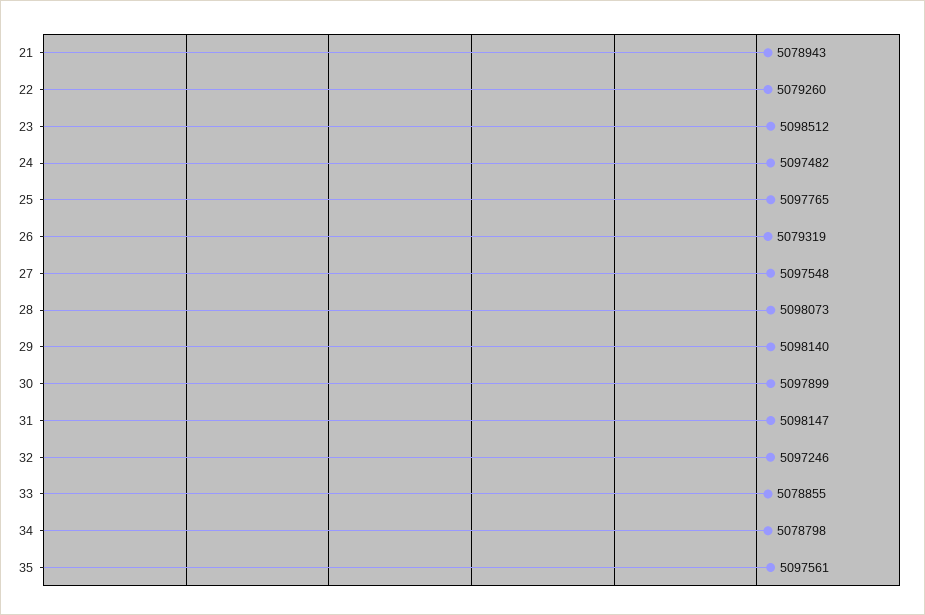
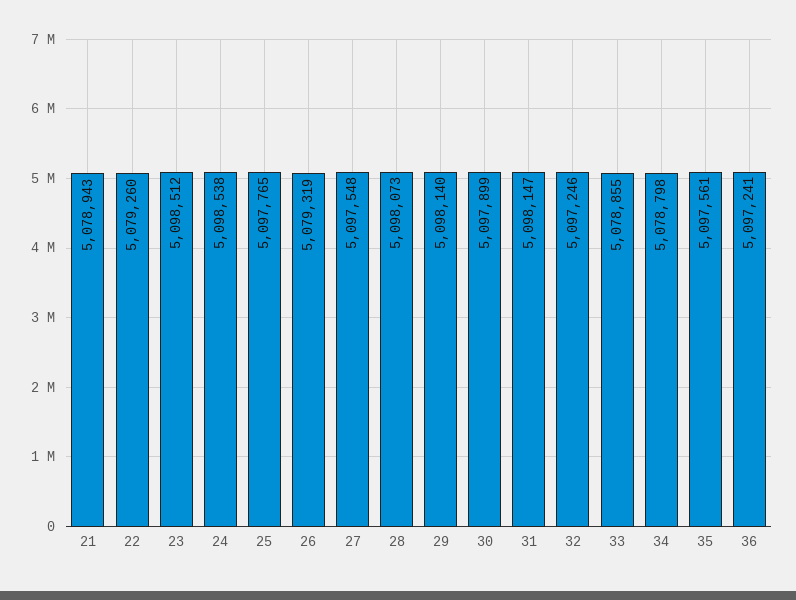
  {
    "21": 5078943,
    "22": 5079260,
    "23": 5098512,
-   "24": 5097482,
+   "24": 5098538,
    "25": 5097765,
    "26": 5079319,
    "27": 5097548,
    "28": 5098073,
    "29": 5098140,
    "30": 5097899,
    "31": 5098147,
    "32": 5097246,
    "33": 5078855,
    "34": 5078798,
-   "35": 5097561
+   "35": 5097561,
+   "36": 5097241
  }

